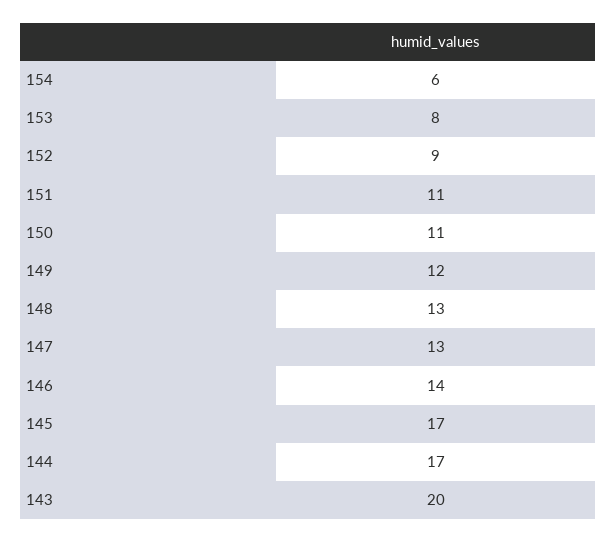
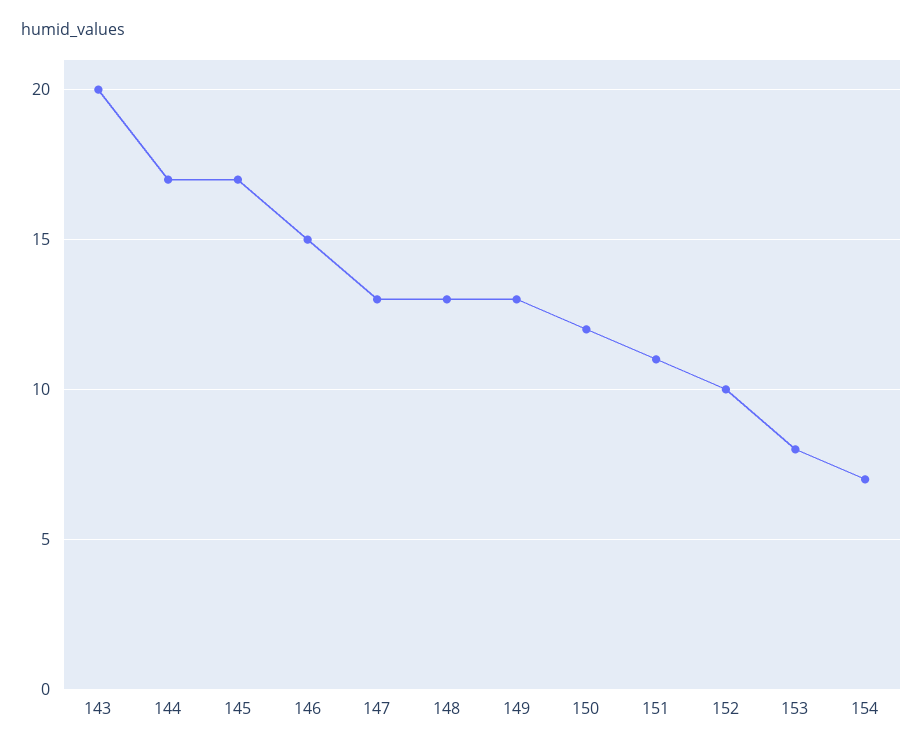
  {
-   "154": 6,
+   "154": 7,
    "153": 8,
-   "152": 9,
+   "152": 10,
    "151": 11,
-   "150": 11,
+   "150": 12,
-   "149": 12,
+   "149": 13,
    "148": 13,
    "147": 13,
-   "146": 14,
+   "146": 15,
    "145": 17,
    "144": 17,
    "143": 20
  }

